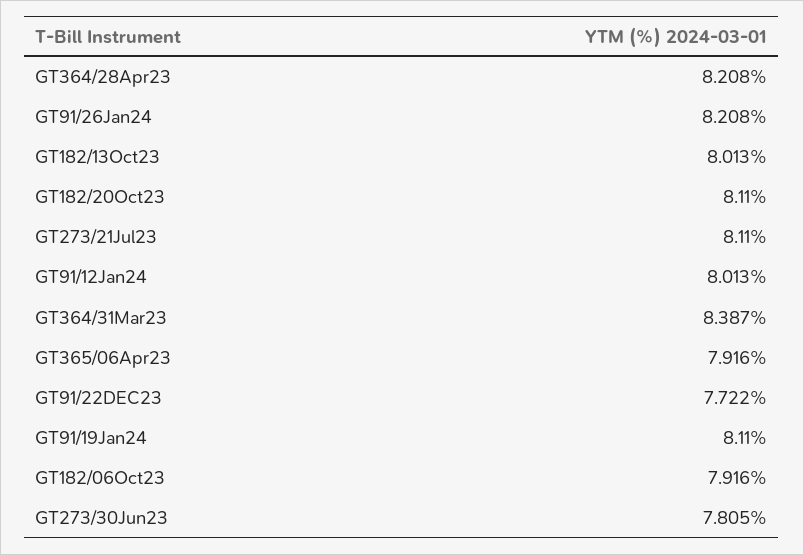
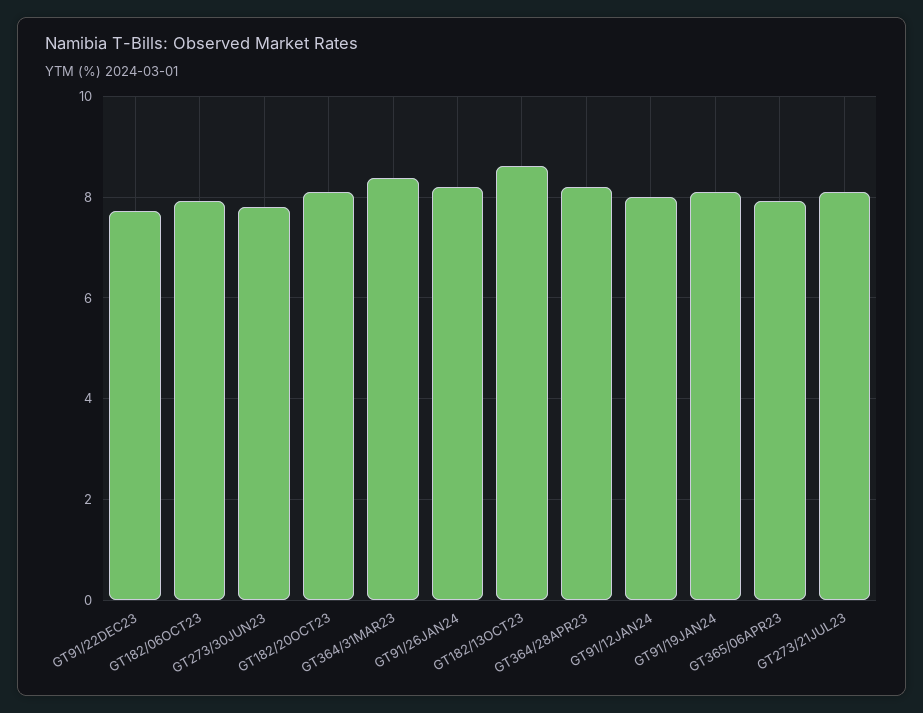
  {
    "GT364/28Apr23": 8.208,
    "GT91/26Jan24": 8.208,
-   "GT182/13Oct23": 8.013,
+   "GT182/13Oct23": 8.6,
    "GT182/20Oct23": 8.11,
    "GT273/21Jul23": 8.11,
    "GT91/12Jan24": 8.013,
    "GT364/31Mar23": 8.387,
    "GT365/06Apr23": 7.916,
    "GT91/22DEC23": 7.722,
    "GT91/19Jan24": 8.11,
    "GT182/06Oct23": 7.916,
    "GT273/30Jun23": 7.805
  }

